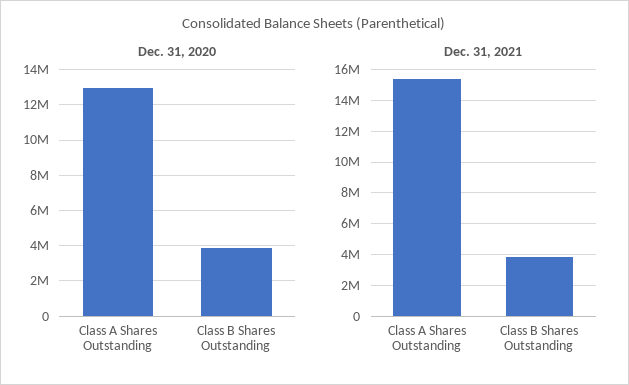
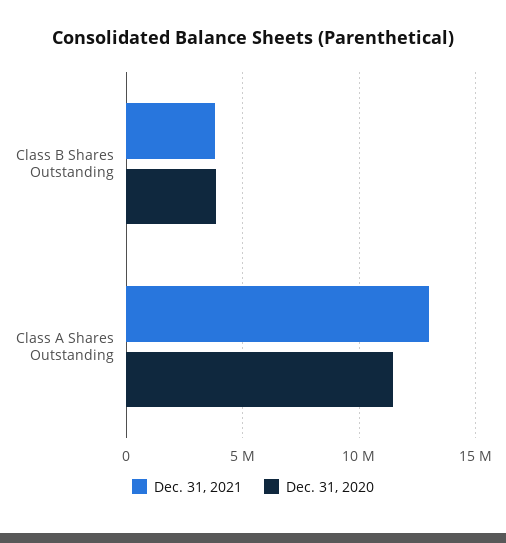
  {
    "Dec. 31, 2020": {
-     "Class A Shares Outstanding": 13000000,
+     "Class A Shares Outstanding": 11500000,
      "Class B Shares Outstanding": 4000000
    },
    "Dec. 31, 2021": {
-     "Class A Shares Outstanding": 15500000,
+     "Class A Shares Outstanding": 13000000,
      "Class B Shares Outstanding": 4000000
    }
  }

